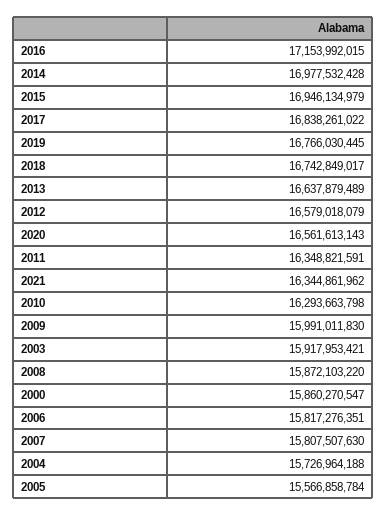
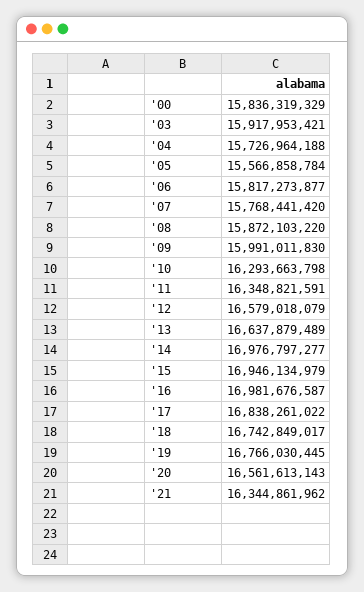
  {
-   "2016": 17153992015,
+   "2016": 16981676587,
-   "2014": 16977532428,
+   "2014": 16976797277,
    "2015": 16946134979,
    "2017": 16838261022,
    "2019": 16766030445,
    "2018": 16742849017,
    "2013": 16637879489,
    "2012": 16579018079,
    "2020": 16561613143,
    "2011": 16348821591,
    "2021": 16344861962,
    "2010": 16293663798,
    "2009": 15991011830,
    "2003": 15917953421,
    "2008": 15872103220,
-   "2000": 15860270547,
+   "2000": 15836319329,
-   "2006": 15817276351,
+   "2006": 15817273877,
-   "2007": 15807507630,
+   "2007": 15768441420,
    "2004": 15726964188,
    "2005": 15566858784
  }

